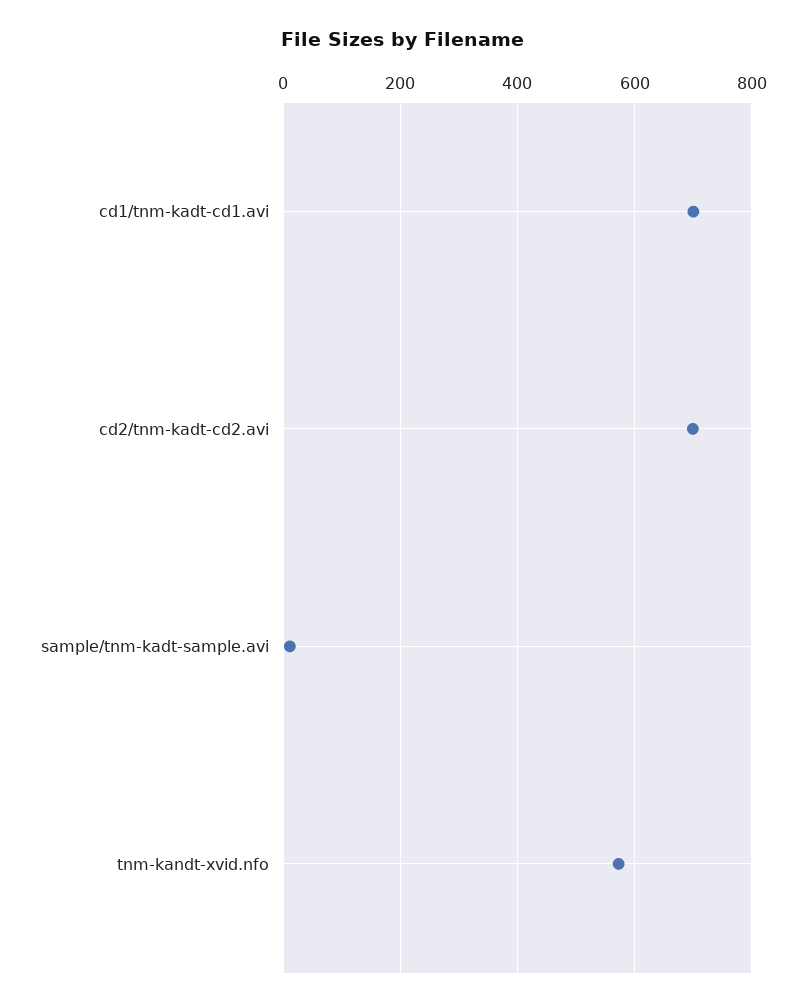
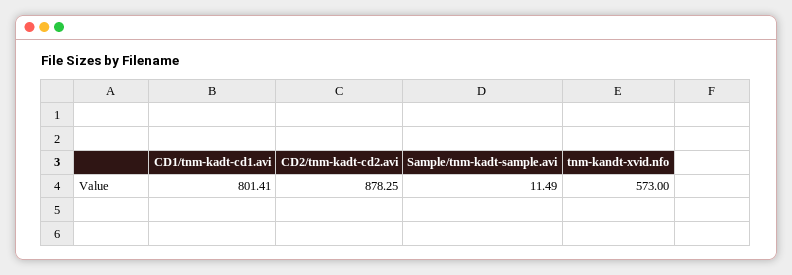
  {
-   "cd1/tnm-kadt-cd1.avi": 700,
+   "cd1/tnm-kadt-cd1.avi": 801.41,
-   "cd2/tnm-kadt-cd2.avi": 700,
+   "cd2/tnm-kadt-cd2.avi": 878.25,
    "sample/tnm-kadt-sample.avi": 11.49,
    "tnm-kandt-xvid.nfo": 573
  }

